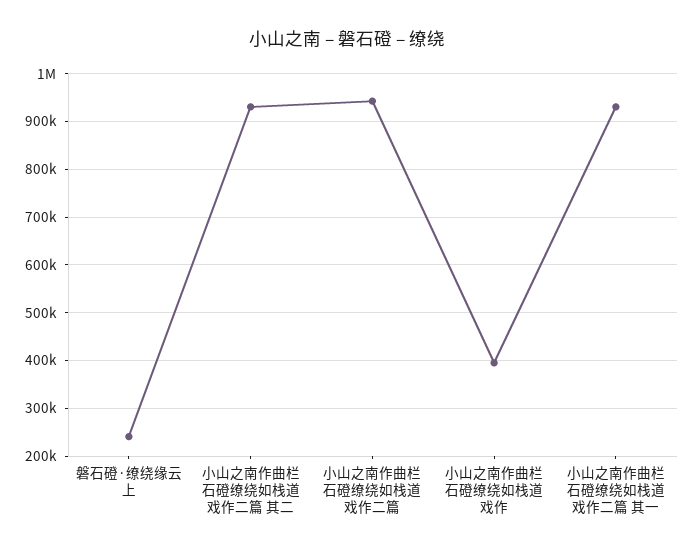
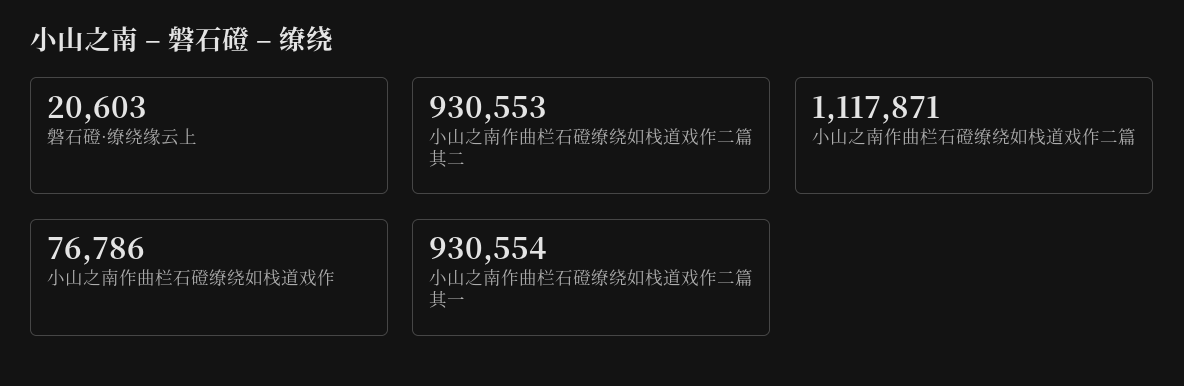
  {
-   "磐石磴·缭绕缘云上": 240000,
+   "磐石磴·缭绕缘云上": 20603,
    "小山之南作曲栏石磴缭绕如栈道戏作二篇 其二": 930553,
-   "小山之南作曲栏石磴缭绕如栈道戏作二篇": 940000,
+   "小山之南作曲栏石磴缭绕如栈道戏作二篇": 1117871,
-   "小山之南作曲栏石磴缭绕如栈道戏作": 400000,
+   "小山之南作曲栏石磴缭绕如栈道戏作": 76786,
    "小山之南作曲栏石磴缭绕如栈道戏作二篇 其一": 930554
  }

